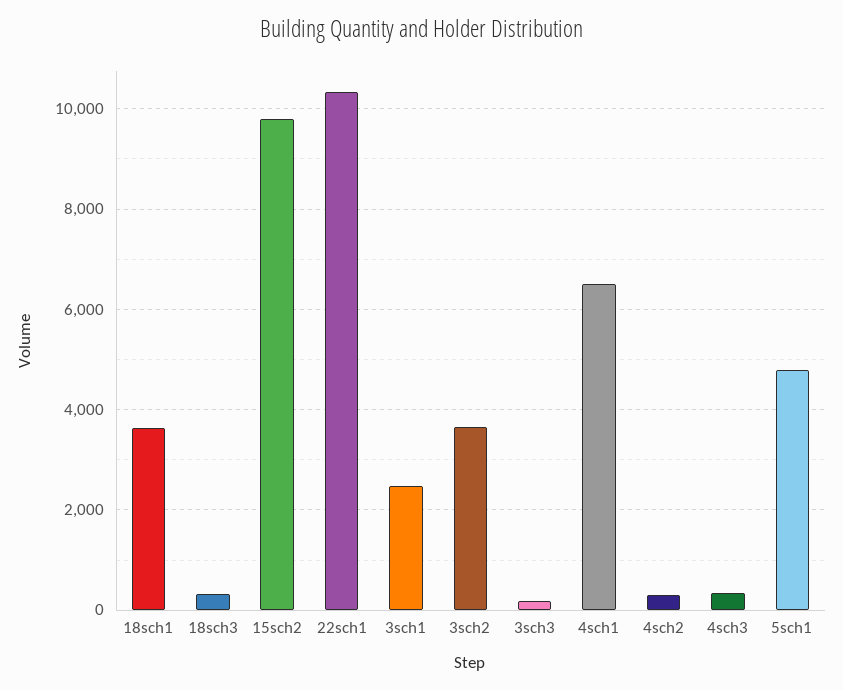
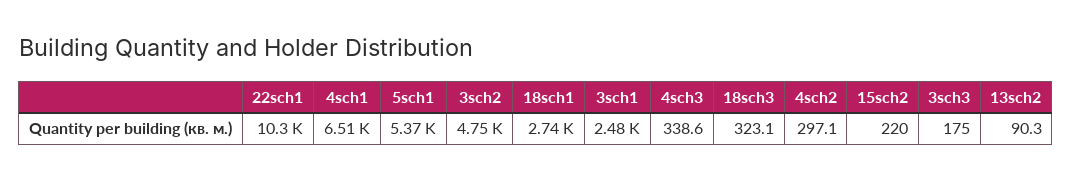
  {
-   "18sch1": 3600,
+   "18sch1": 2740,
    "18sch3": 323.1,
-   "15sch2": 9800,
+   "15sch2": 220,
    "22sch1": 10300,
    "3sch1": 2480,
-   "3sch2": 3600,
+   "3sch2": 4750,
    "3sch3": 175,
    "4sch1": 6510,
    "4sch2": 297.1,
    "4sch3": 338.6,
-   "5sch1": 4800
+   "5sch1": 5370,
+   "13sch2": 90.3
  }

